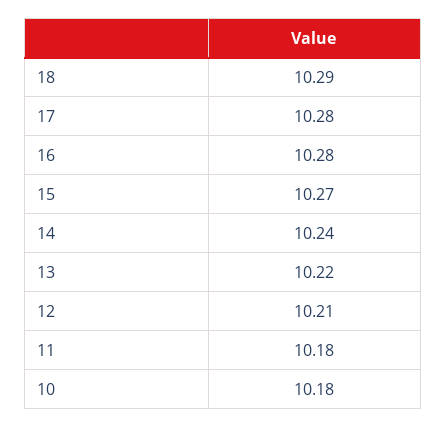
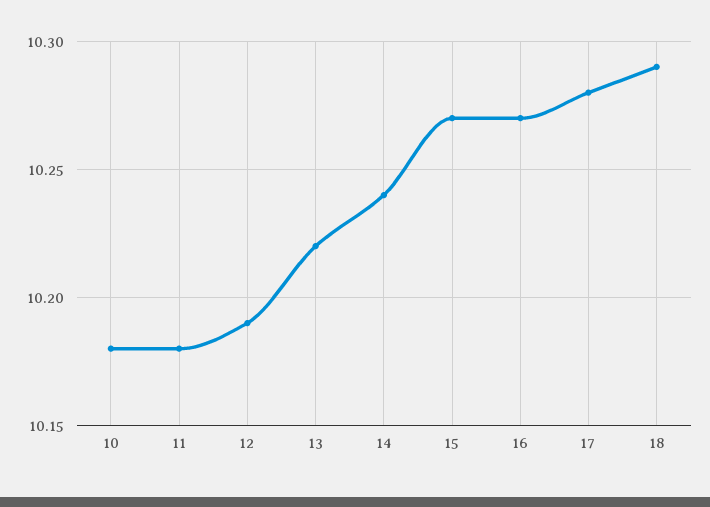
  {
    "18": 10.29,
    "17": 10.28,
-   "16": 10.28,
+   "16": 10.27,
    "15": 10.27,
    "14": 10.24,
    "13": 10.22,
-   "12": 10.21,
+   "12": 10.19,
    "11": 10.18,
    "10": 10.18
  }

